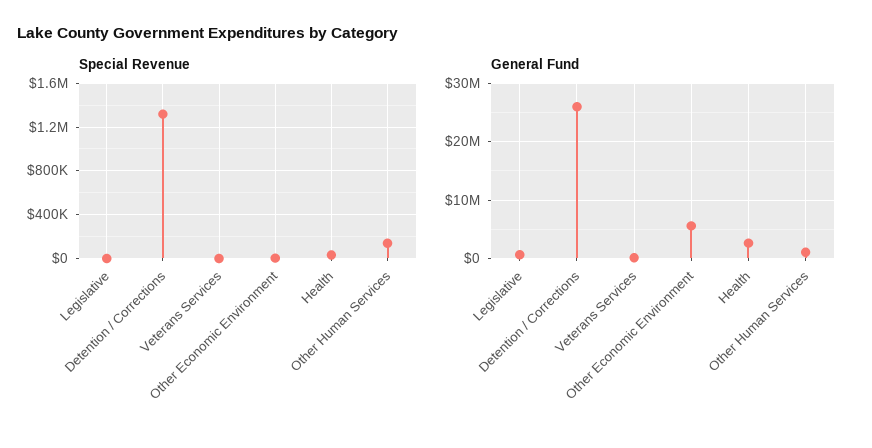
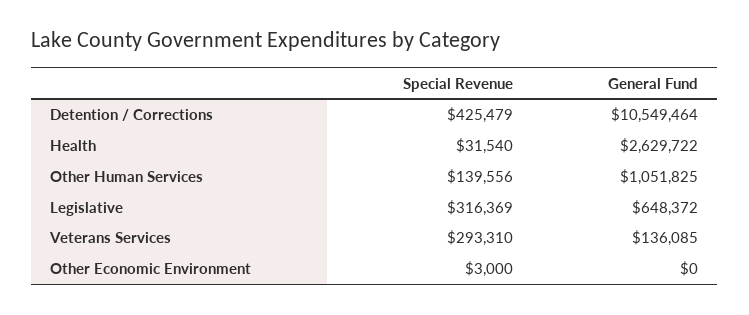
  {
    "Special Revenue": {
-     "Legislative": 0,
+     "Legislative": 316369,
-     "Detention / Corrections": 1300000,
+     "Detention / Corrections": 425479,
-     "Veterans Services": 0,
+     "Veterans Services": 293310,
      "Other Economic Environment": 3000,
      "Health": 31540,
      "Other Human Services": 139556
    },
    "General Fund": {
      "Legislative": 648372,
-     "Detention / Corrections": 26000000,
+     "Detention / Corrections": 10549464,
      "Veterans Services": 136085,
-     "Other Economic Environment": 6000000,
+     "Other Economic Environment": 0,
      "Health": 2629722,
      "Other Human Services": 1051825
    }
  }

